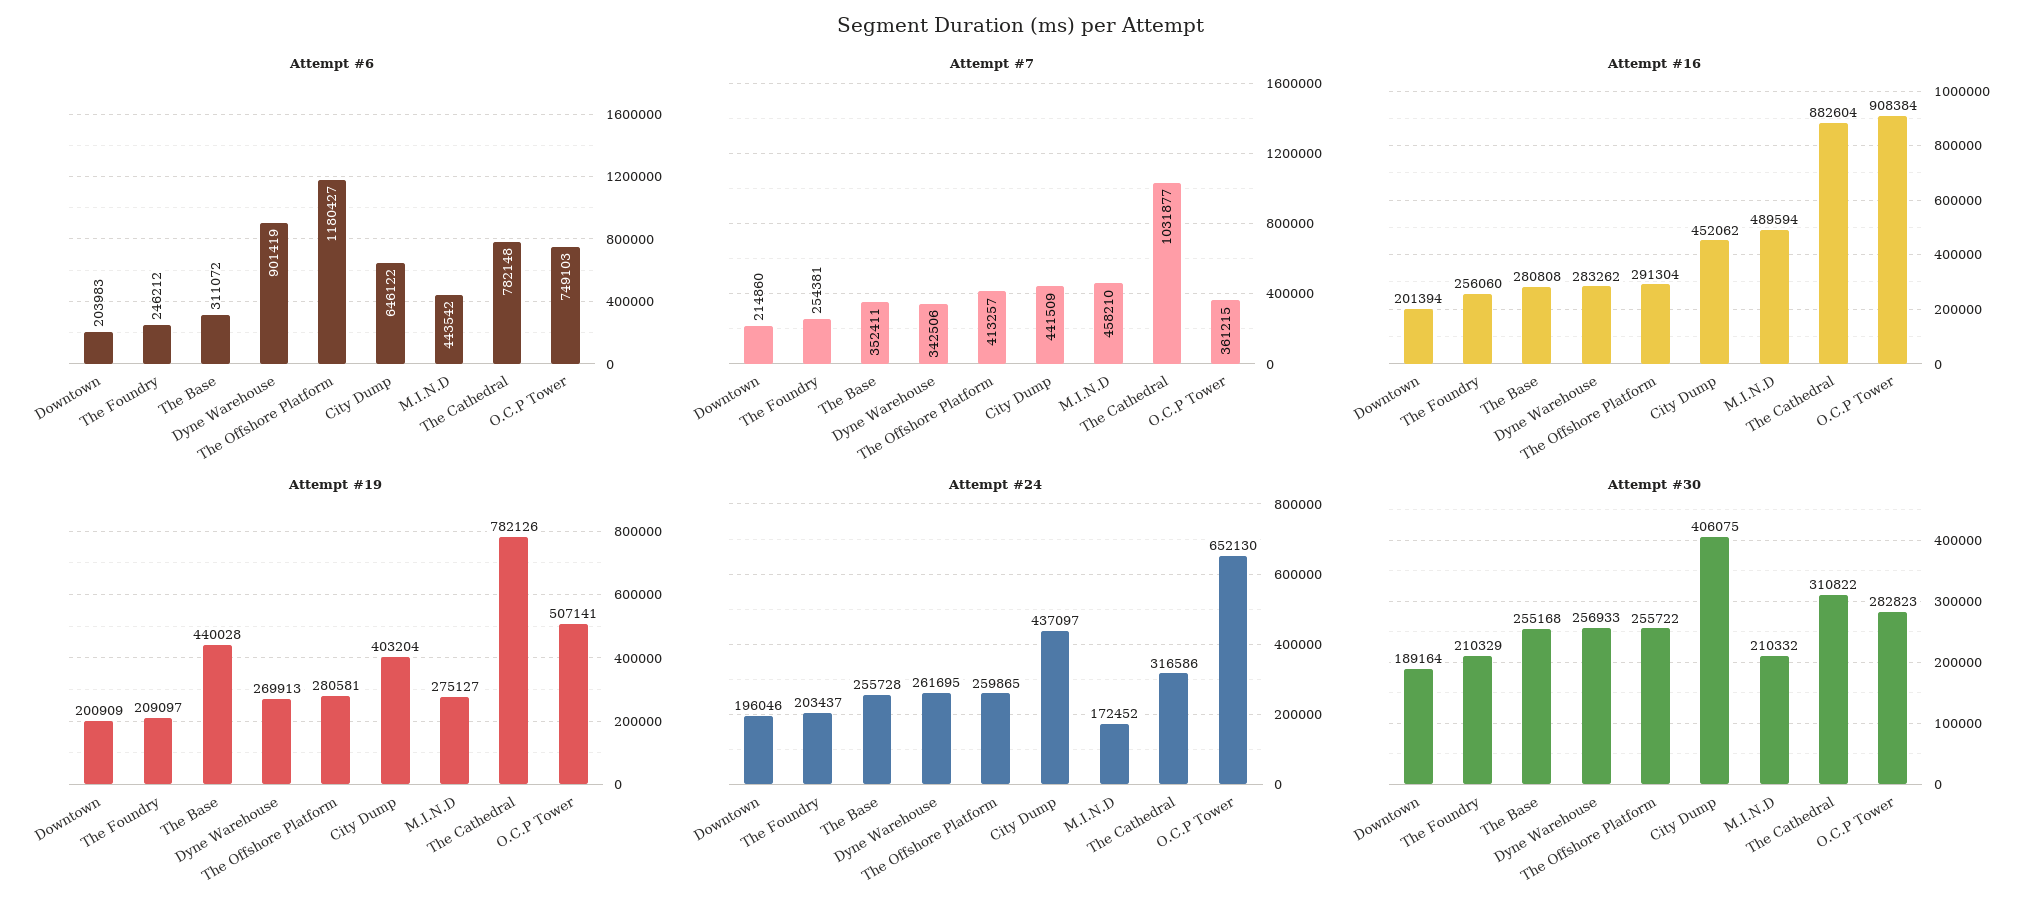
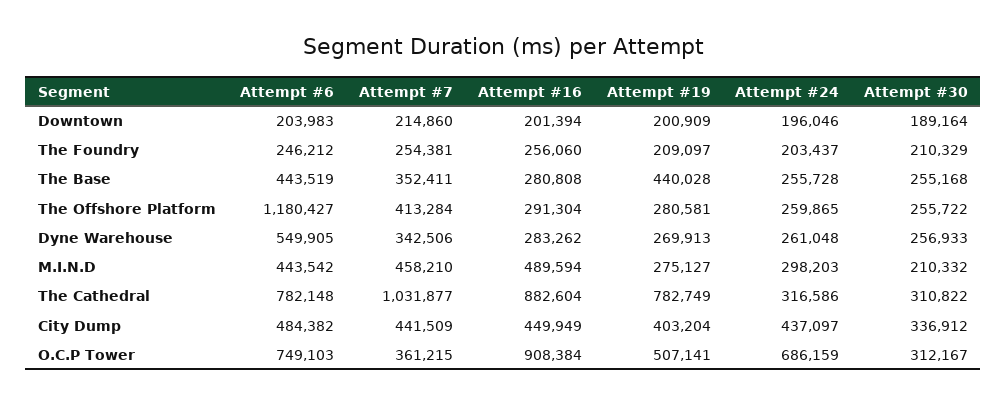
  {
    "Attempt #6": {
      "Downtown": 203983,
      "The Foundry": 246212,
-     "The Base": 311072,
+     "The Base": 443519,
-     "Dyne Warehouse": 901419,
+     "Dyne Warehouse": 549905,
      "The Offshore Platform": 1180427,
-     "City Dump": 646122,
+     "City Dump": 484382,
      "M.I.N.D": 443542,
      "The Cathedral": 782148,
      "O.C.P Tower": 749103
    },
    "Attempt #7": {
      "Downtown": 214860,
      "The Foundry": 254381,
      "The Base": 352411,
      "Dyne Warehouse": 342506,
-     "The Offshore Platform": 413257,
+     "The Offshore Platform": 413284,
      "City Dump": 441509,
      "M.I.N.D": 458210,
      "The Cathedral": 1031877,
      "O.C.P Tower": 361215
    },
    "Attempt #16": {
      "Downtown": 201394,
      "The Foundry": 256060,
      "The Base": 280808,
      "Dyne Warehouse": 283262,
      "The Offshore Platform": 291304,
-     "City Dump": 452062,
+     "City Dump": 449949,
      "M.I.N.D": 489594,
      "The Cathedral": 882604,
      "O.C.P Tower": 908384
    },
    "Attempt #19": {
      "Downtown": 200909,
      "The Foundry": 209097,
      "The Base": 440028,
      "Dyne Warehouse": 269913,
      "The Offshore Platform": 280581,
      "City Dump": 403204,
      "M.I.N.D": 275127,
-     "The Cathedral": 782126,
+     "The Cathedral": 782749,
      "O.C.P Tower": 507141
    },
    "Attempt #24": {
      "Downtown": 196046,
      "The Foundry": 203437,
      "The Base": 255728,
-     "Dyne Warehouse": 261695,
+     "Dyne Warehouse": 261048,
      "The Offshore Platform": 259865,
      "City Dump": 437097,
-     "M.I.N.D": 172452,
+     "M.I.N.D": 298203,
      "The Cathedral": 316586,
-     "O.C.P Tower": 652130
+     "O.C.P Tower": 686159
    },
    "Attempt #30": {
      "Downtown": 189164,
      "The Foundry": 210329,
      "The Base": 255168,
      "Dyne Warehouse": 256933,
      "The Offshore Platform": 255722,
-     "City Dump": 406075,
+     "City Dump": 336912,
      "M.I.N.D": 210332,
      "The Cathedral": 310822,
-     "O.C.P Tower": 282823
+     "O.C.P Tower": 312167
    }
  }

